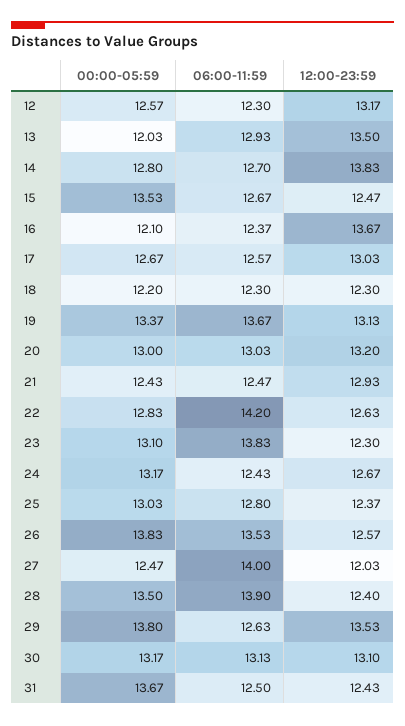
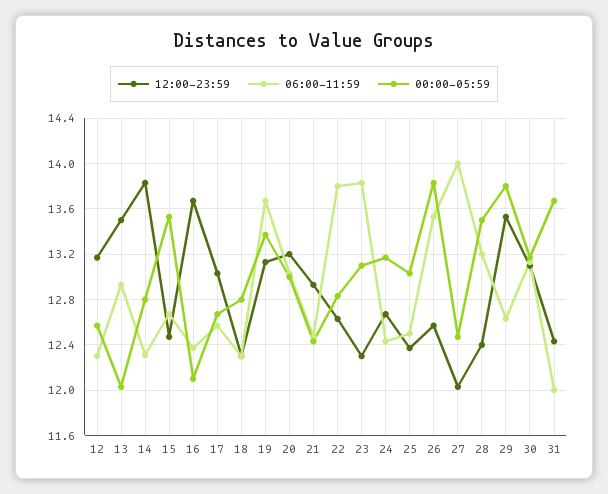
  {
    "00:00-05:59": {
      "12": 12.57,
      "13": 12.03,
      "14": 12.8,
      "15": 13.53,
      "16": 12.1,
      "17": 12.67,
-     "18": 12.2,
+     "18": 12.8,
      "19": 13.37,
      "20": 13,
      "21": 12.43,
      "22": 12.83,
      "23": 13.1,
      "24": 13.17,
      "25": 13.03,
      "26": 13.83,
      "27": 12.47,
      "28": 13.5,
      "29": 13.8,
      "30": 13.17,
      "31": 13.67
    },
    "06:00-11:59": {
      "12": 12.3,
      "13": 12.93,
-     "14": 12.7,
+     "14": 12.3,
      "15": 12.67,
      "16": 12.37,
      "17": 12.57,
      "18": 12.3,
      "19": 13.67,
      "20": 13.03,
      "21": 12.47,
-     "22": 14.2,
+     "22": 13.8,
      "23": 13.83,
      "24": 12.43,
-     "25": 12.8,
+     "25": 12.5,
      "26": 13.53,
      "27": 14,
-     "28": 13.9,
+     "28": 13.2,
      "29": 12.63,
      "30": 13.13,
-     "31": 12.5
+     "31": 12
    },
    "12:00-23:59": {
      "12": 13.17,
      "13": 13.5,
      "14": 13.83,
      "15": 12.47,
      "16": 13.67,
      "17": 13.03,
      "18": 12.3,
      "19": 13.13,
      "20": 13.2,
      "21": 12.93,
      "22": 12.63,
      "23": 12.3,
      "24": 12.67,
      "25": 12.37,
      "26": 12.57,
      "27": 12.03,
      "28": 12.4,
      "29": 13.53,
      "30": 13.1,
      "31": 12.43
    }
  }

